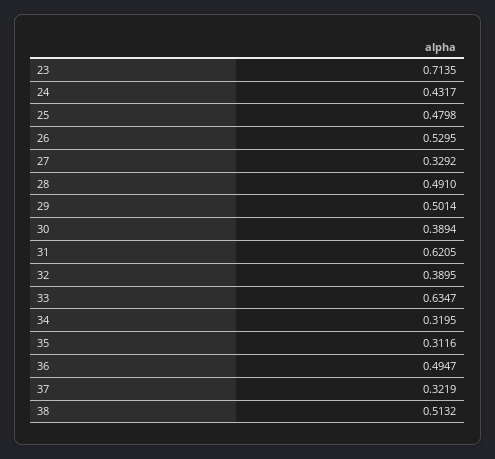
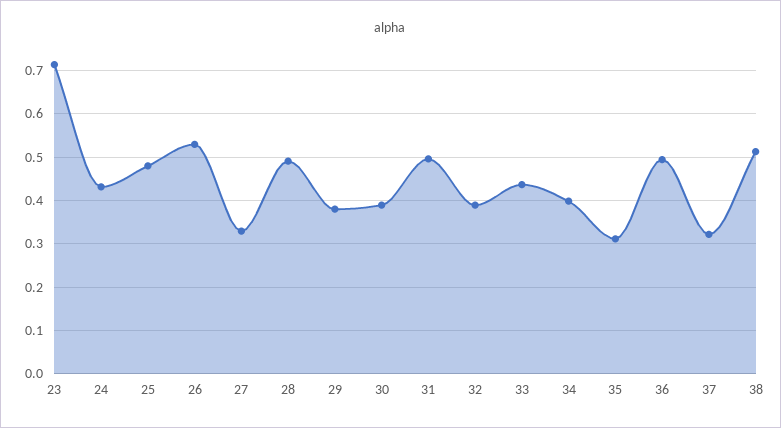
  {
    "23": 0.7135,
    "24": 0.4317,
    "25": 0.4798,
    "26": 0.5295,
    "27": 0.3292,
    "28": 0.491,
-   "29": 0.5014,
+   "29": 0.38,
    "30": 0.3894,
-   "31": 0.6205,
+   "31": 0.5,
    "32": 0.3895,
-   "33": 0.6347,
+   "33": 0.44,
-   "34": 0.3195,
+   "34": 0.4,
    "35": 0.3116,
    "36": 0.4947,
    "37": 0.3219,
    "38": 0.5132
  }

